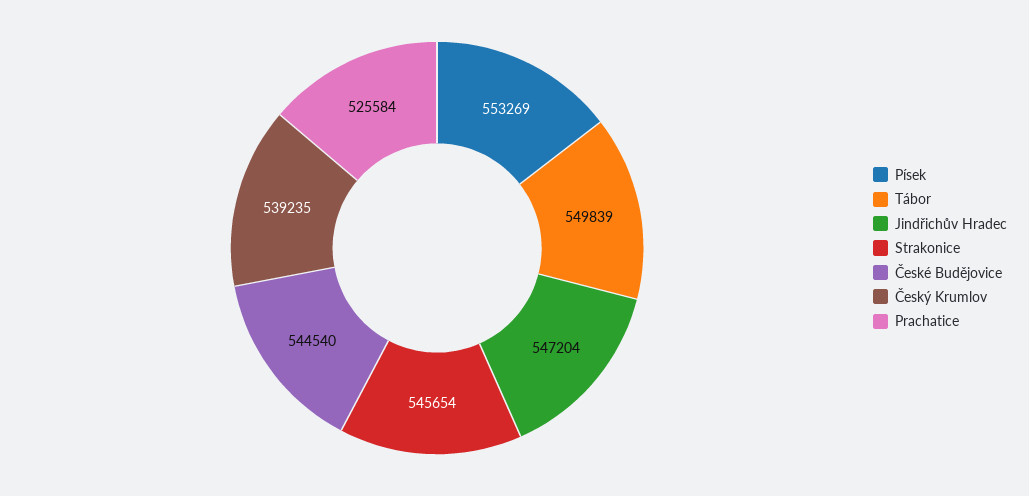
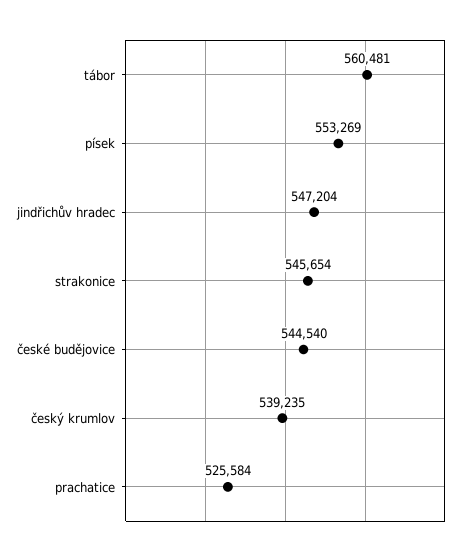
  {
    "Písek": 553269,
-   "Tábor": 549839,
+   "Tábor": 560481,
    "Jindřichův Hradec": 547204,
    "Strakonice": 545654,
    "České Budějovice": 544540,
    "Český Krumlov": 539235,
    "Prachatice": 525584
  }

